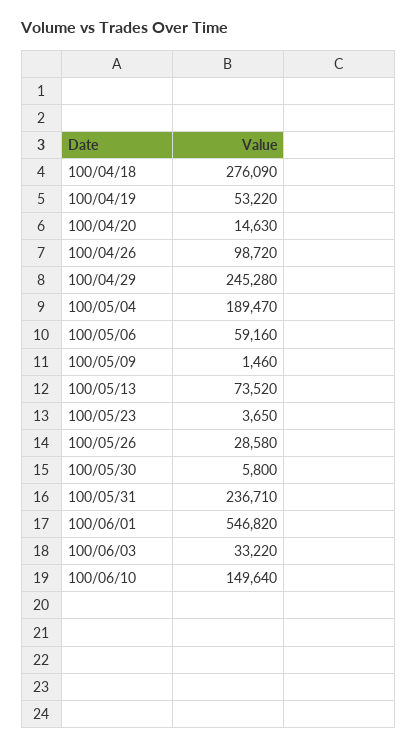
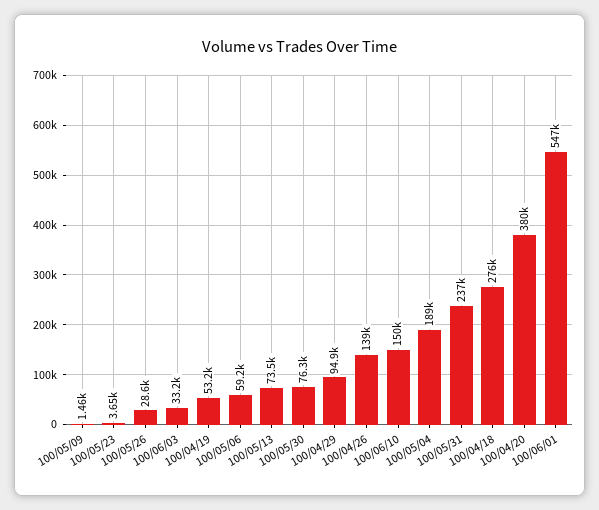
  {
    "100/04/18": 276090,
    "100/04/19": 53220,
-   "100/04/20": 14630,
+   "100/04/20": 380000,
-   "100/04/26": 98720,
+   "100/04/26": 139000,
-   "100/04/29": 245280,
+   "100/04/29": 94900,
    "100/05/04": 189470,
    "100/05/06": 59160,
    "100/05/09": 1460,
    "100/05/13": 73520,
    "100/05/23": 3650,
    "100/05/26": 28580,
-   "100/05/30": 5800,
+   "100/05/30": 76300,
    "100/05/31": 236710,
    "100/06/01": 546820,
    "100/06/03": 33220,
    "100/06/10": 149640
  }

